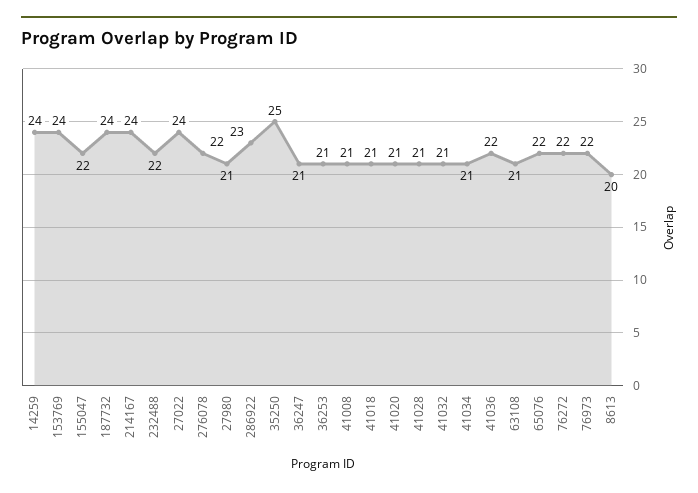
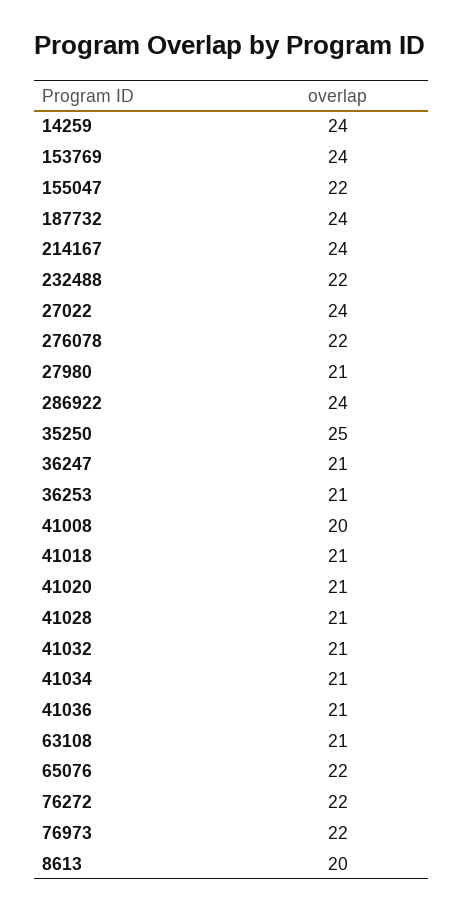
  {
    "14259": 24,
    "153769": 24,
    "155047": 22,
    "187732": 24,
    "214167": 24,
    "232488": 22,
    "27022": 24,
    "276078": 22,
    "27980": 21,
-   "286922": 23,
+   "286922": 24,
    "35250": 25,
    "36247": 21,
    "36253": 21,
-   "41008": 21,
+   "41008": 20,
    "41018": 21,
    "41020": 21,
    "41028": 21,
    "41032": 21,
    "41034": 21,
-   "41036": 22,
+   "41036": 21,
    "63108": 21,
    "65076": 22,
    "76272": 22,
    "76973": 22,
    "8613": 20
  }

